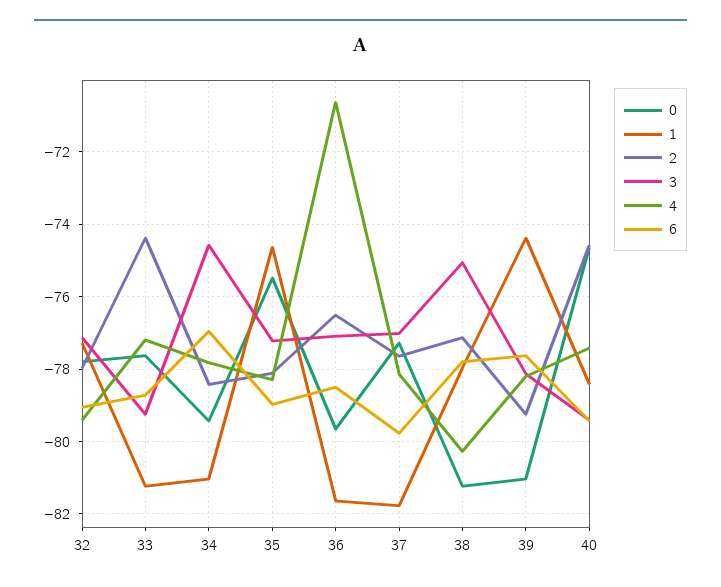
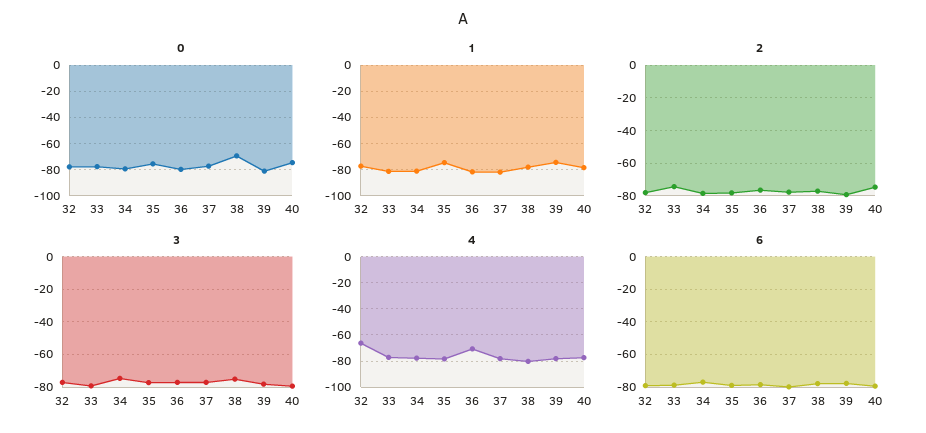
  {
    "0": {
      "32": -77.8,
      "33": -77.6,
      "34": -79.4,
      "35": -75.4,
      "36": -79.6,
      "37": -77.2,
-     "38": -81.2,
+     "38": -70,
      "39": -81,
      "40": -74.6
    },
    "1": {
      "32": -77.2,
      "33": -81.2,
      "34": -81,
      "35": -74.6,
      "36": -81.6,
      "37": -81.8,
      "38": -78,
      "39": -74.4,
      "40": -78.4
    },
    "2": {
      "32": -78,
      "33": -74.4,
      "34": -78.4,
      "35": -78.2,
      "36": -76.6,
      "37": -77.6,
      "38": -77.2,
      "39": -79.2,
      "40": -74.6
    },
    "3": {
      "32": -77.2,
      "33": -79.2,
      "34": -74.6,
      "35": -77.2,
      "36": -77,
      "37": -77,
      "38": -75,
      "39": -78.2,
      "40": -79.4
    },
    "4": {
-     "32": -79.4,
+     "32": -65,
      "33": -77.2,
      "34": -77.8,
      "35": -78.2,
      "36": -70.6,
      "37": -78.2,
      "38": -80.2,
      "39": -78.2,
      "40": -77.4
    },
    "6": {
      "32": -79,
      "33": -78.8,
      "34": -77,
      "35": -79,
      "36": -78.6,
      "37": -79.8,
      "38": -77.8,
      "39": -77.6,
      "40": -79.4
    }
  }

